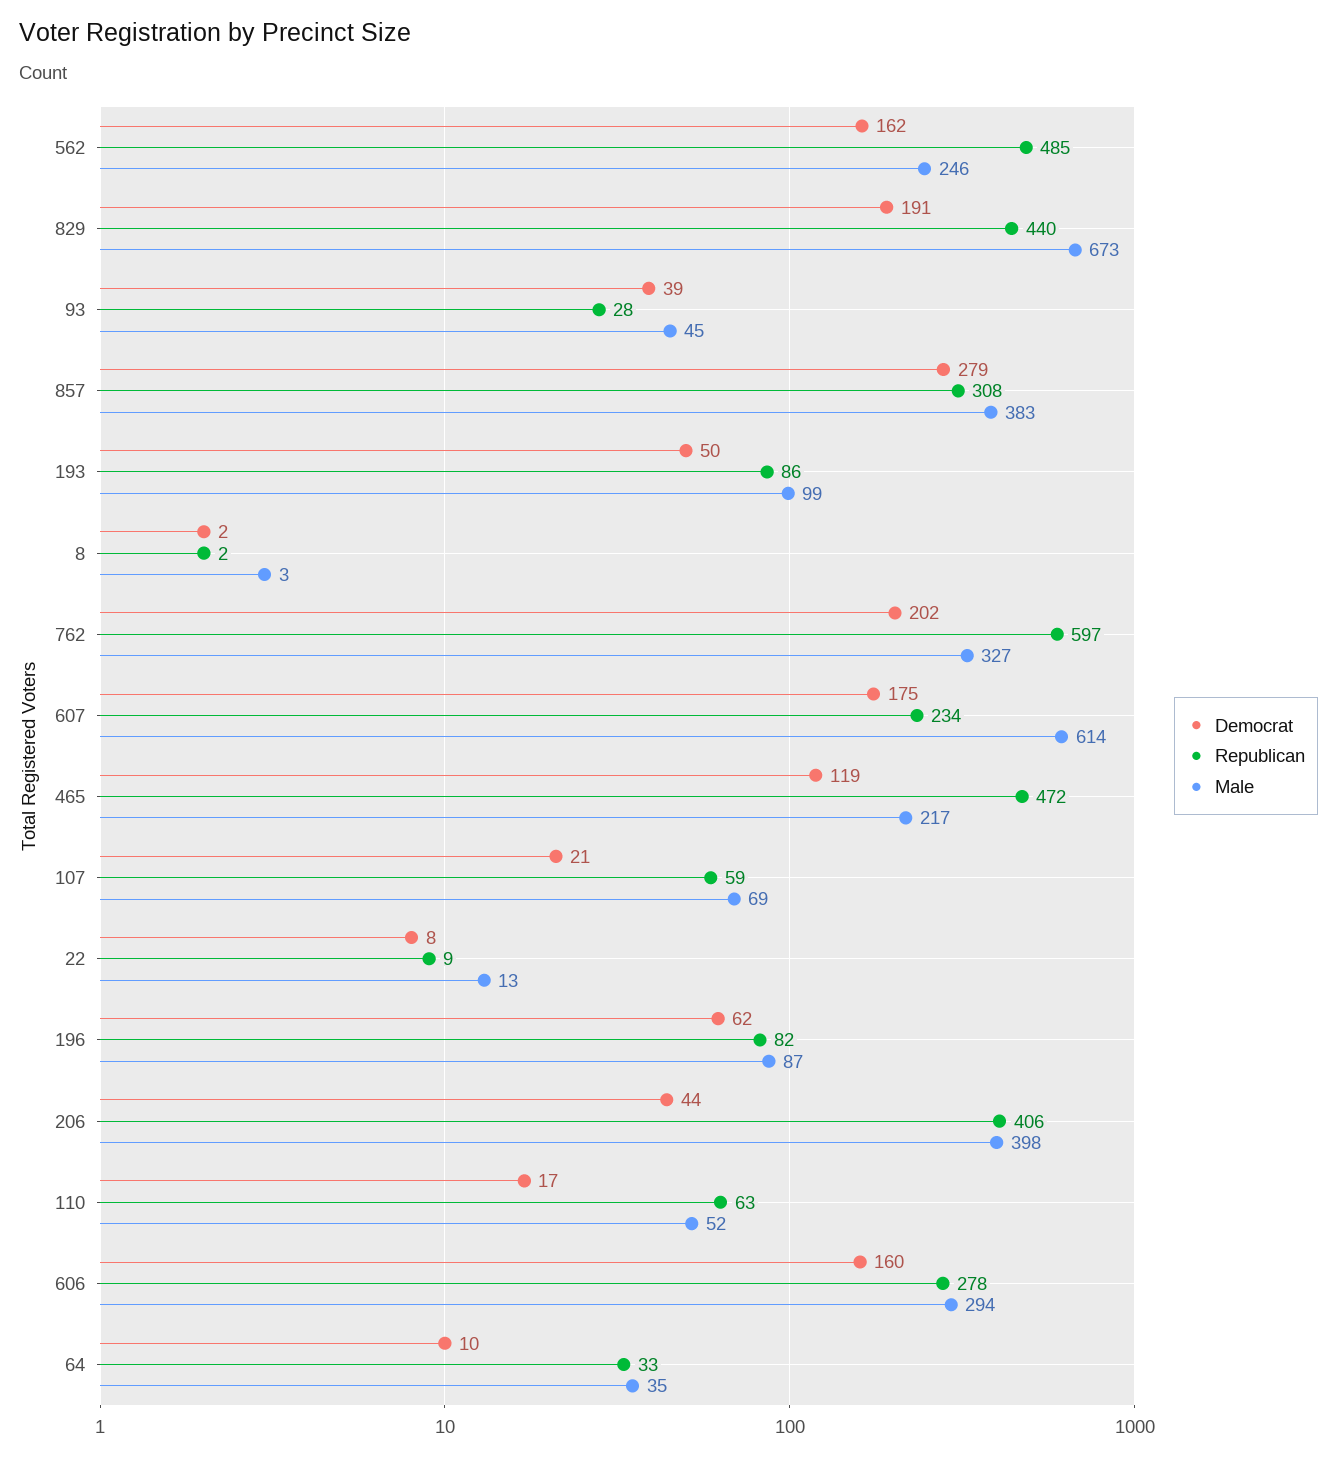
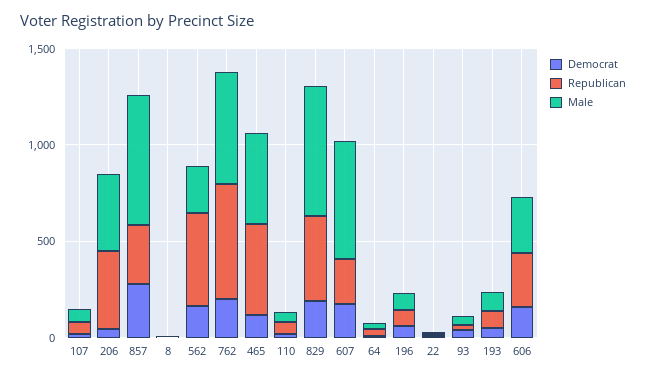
  {
    "Democrat": {
      "562": 162,
      "829": 191,
      "93": 39,
      "857": 279,
      "193": 50,
      "8": 2,
      "762": 202,
      "607": 175,
      "465": 119,
      "107": 21,
      "22": 8,
      "196": 62,
      "206": 44,
      "110": 17,
      "606": 160,
      "64": 10
    },
    "Republican": {
      "562": 485,
      "829": 440,
      "93": 28,
      "857": 308,
      "193": 86,
      "8": 2,
      "762": 597,
      "607": 234,
      "465": 472,
      "107": 59,
      "22": 9,
      "196": 82,
      "206": 406,
      "110": 63,
      "606": 278,
      "64": 33
    },
    "Male": {
      "562": 246,
      "829": 673,
      "93": 45,
-     "857": 383,
+     "857": 700,
      "193": 99,
      "8": 3,
-     "762": 327,
+     "762": 600,
      "607": 614,
-     "465": 217,
+     "465": 500,
      "107": 69,
      "22": 13,
      "196": 87,
      "206": 398,
      "110": 52,
      "606": 294,
      "64": 35
    }
  }

